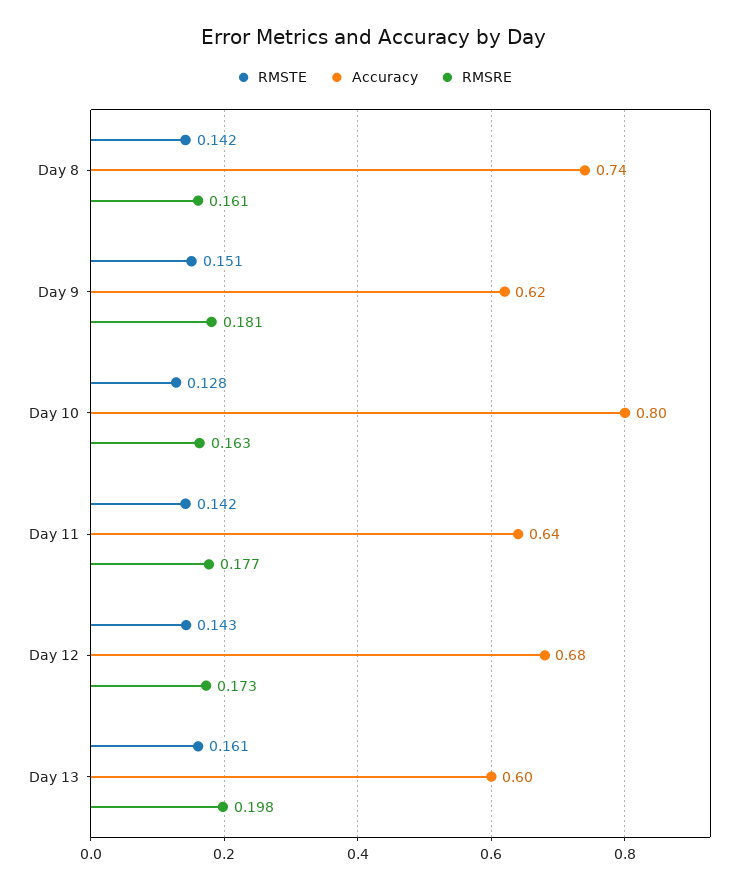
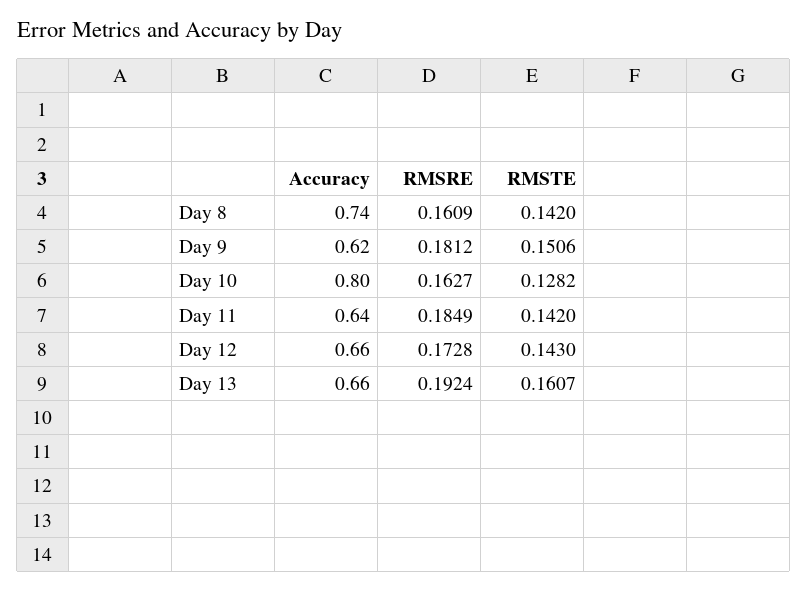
  {
    "RMSTE": {
      "Day 8": 0.142,
      "Day 9": 0.1506,
      "Day 10": 0.1282,
      "Day 11": 0.142,
      "Day 12": 0.143,
      "Day 13": 0.1607
    },
    "Accuracy": {
      "Day 8": 0.74,
      "Day 9": 0.62,
      "Day 10": 0.8,
      "Day 11": 0.64,
-     "Day 12": 0.68,
+     "Day 12": 0.66,
-     "Day 13": 0.6
+     "Day 13": 0.66
    },
    "RMSRE": {
      "Day 8": 0.1609,
      "Day 9": 0.1812,
      "Day 10": 0.1627,
-     "Day 11": 0.177,
+     "Day 11": 0.1849,
      "Day 12": 0.1728,
-     "Day 13": 0.198
+     "Day 13": 0.1924
    }
  }

